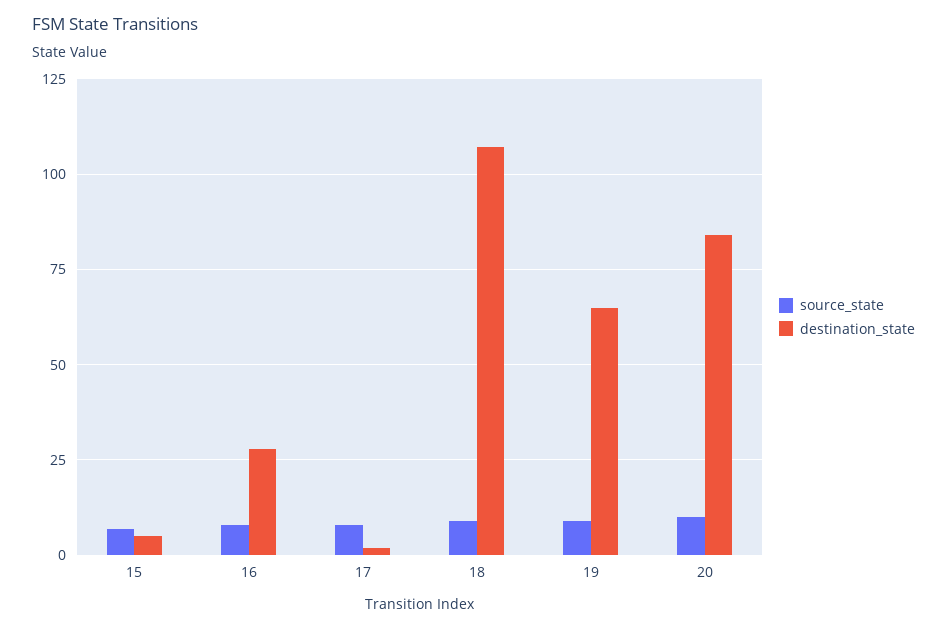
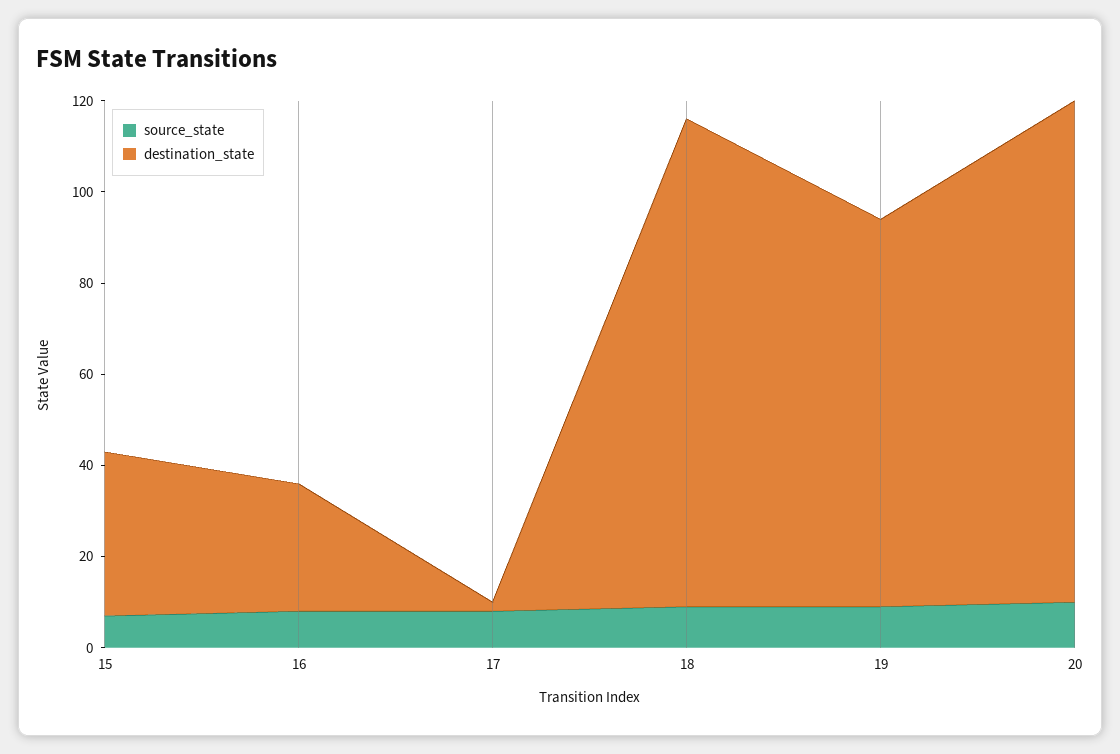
  {
    "source_state": {
      "15": 5,
      "16": 10,
      "17": 10,
      "18": 10,
      "19": 10,
      "20": 10
    },
    "destination_state": {
-     "15": 5,
+     "15": 35,
      "16": 30,
      "17": 0,
      "18": 105,
-     "19": 65,
+     "19": 85,
-     "20": 85
+     "20": 110
    }
  }

